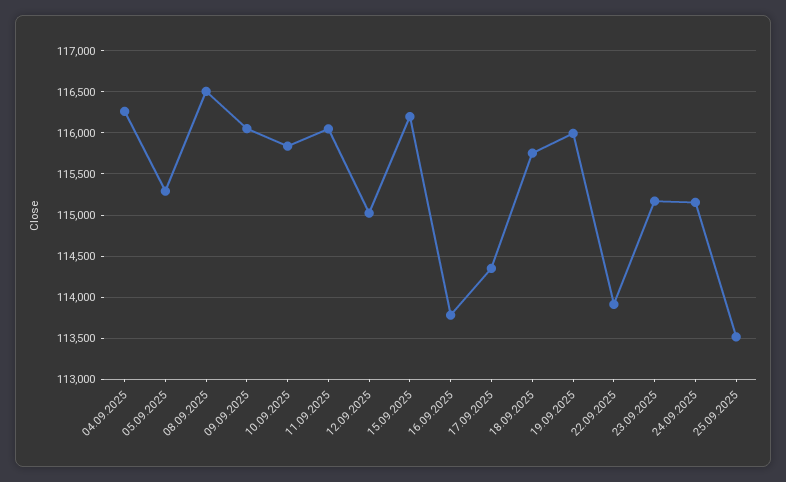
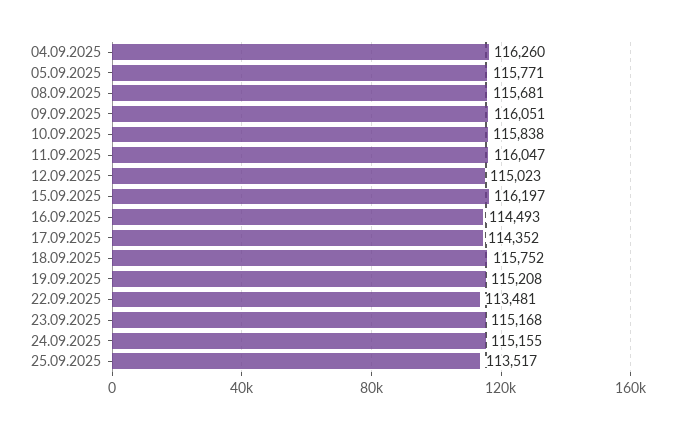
  {
    "04.09.2025": 116260,
-   "05.09.2025": 115300,
+   "05.09.2025": 115771,
-   "08.09.2025": 116500,
+   "08.09.2025": 115681,
    "09.09.2025": 116051,
    "10.09.2025": 115838,
    "11.09.2025": 116047,
    "12.09.2025": 115023,
    "15.09.2025": 116197,
-   "16.09.2025": 113800,
+   "16.09.2025": 114493,
    "17.09.2025": 114352,
    "18.09.2025": 115752,
-   "19.09.2025": 116000,
+   "19.09.2025": 115208,
-   "22.09.2025": 113900,
+   "22.09.2025": 113481,
    "23.09.2025": 115168,
    "24.09.2025": 115155,
    "25.09.2025": 113517
  }

